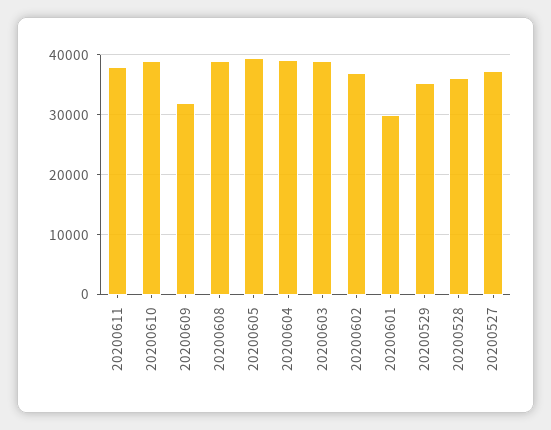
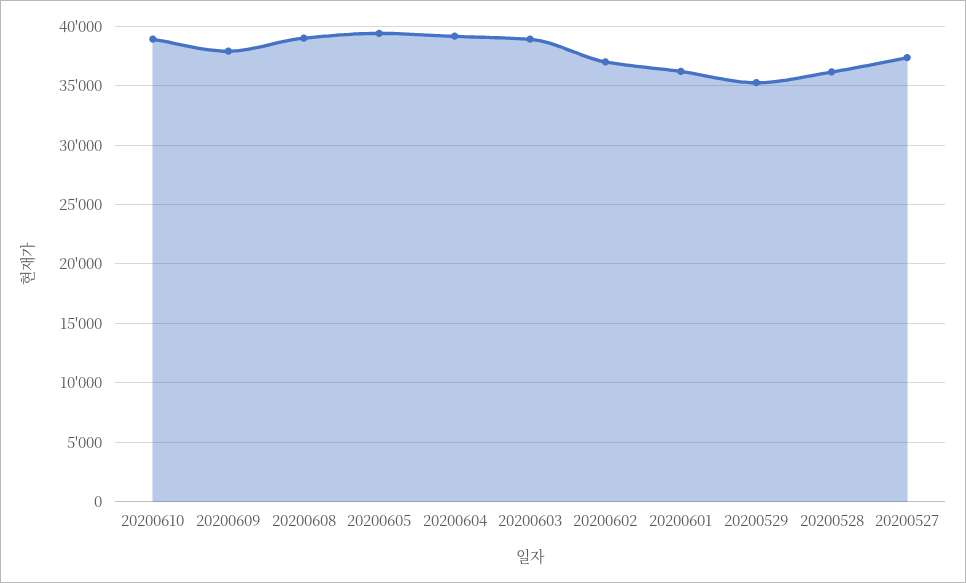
  {
-   "20200611": 38000,
    "20200610": 39000,
-   "20200609": 32000,
+   "20200609": 38000,
    "20200608": 39000,
    "20200605": 39000,
    "20200604": 39000,
    "20200603": 39000,
    "20200602": 37000,
-   "20200601": 30000,
+   "20200601": 36000,
    "20200529": 35000,
    "20200528": 36000,
    "20200527": 37000
  }

